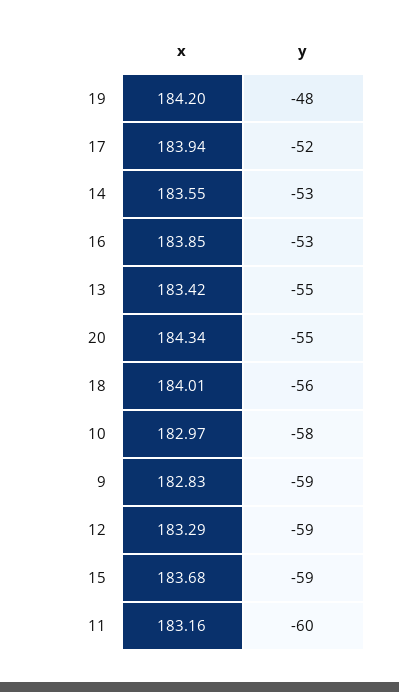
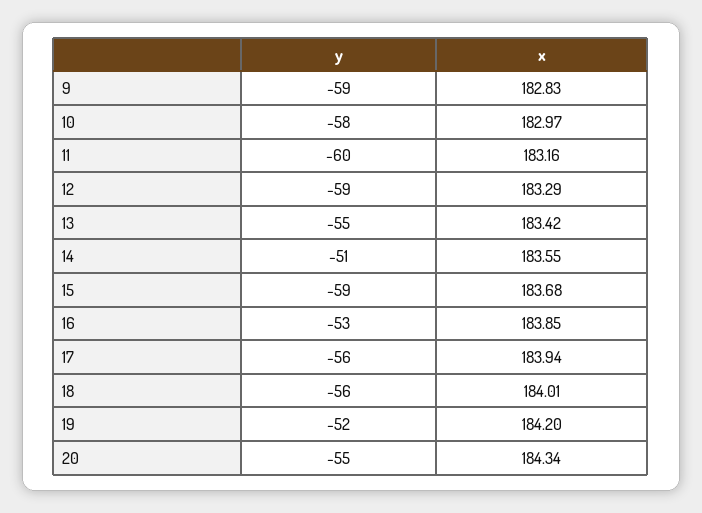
  {
    "x": {
      "19": 184.2,
      "17": 183.94,
      "14": 183.55,
      "16": 183.85,
      "13": 183.42,
      "20": 184.34,
      "18": 184.01,
      "10": 182.97,
      "9": 182.83,
      "12": 183.29,
      "15": 183.68,
      "11": 183.16
    },
    "y": {
-     "19": -48,
+     "19": -52,
-     "17": -52,
+     "17": -56,
-     "14": -53,
+     "14": -51,
      "16": -53,
      "13": -55,
      "20": -55,
      "18": -56,
      "10": -58,
      "9": -59,
      "12": -59,
      "15": -59,
      "11": -60
    }
  }

